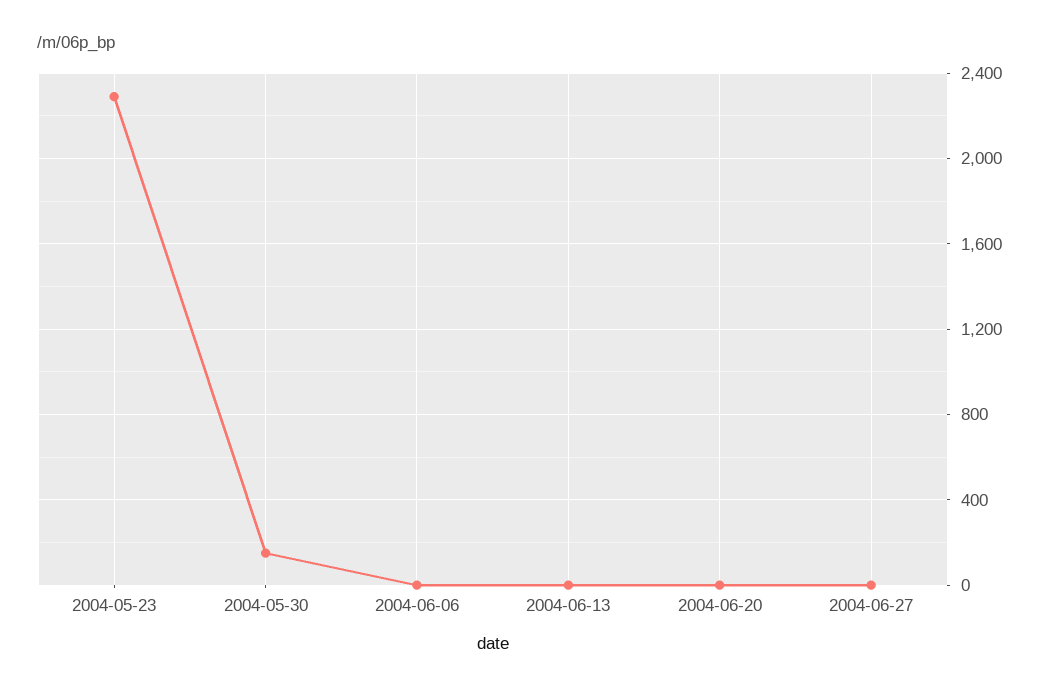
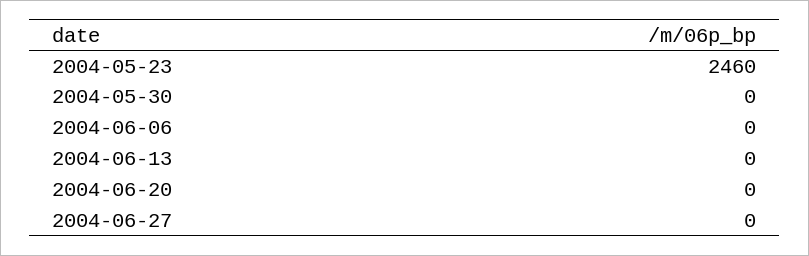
  {
-   "2004-05-23": 2300,
+   "2004-05-23": 2460,
-   "2004-05-30": 150,
+   "2004-05-30": 0,
    "2004-06-06": 0,
    "2004-06-13": 0,
    "2004-06-20": 0,
    "2004-06-27": 0
  }

